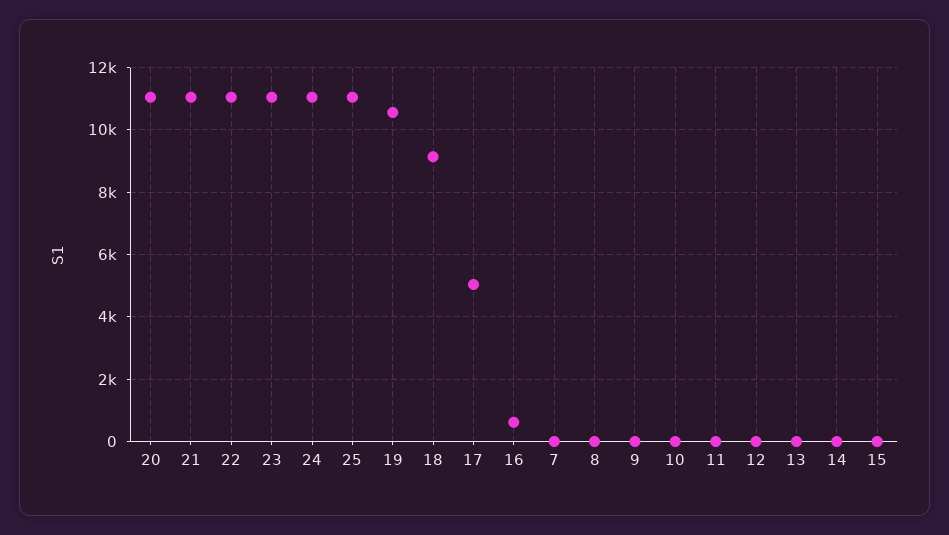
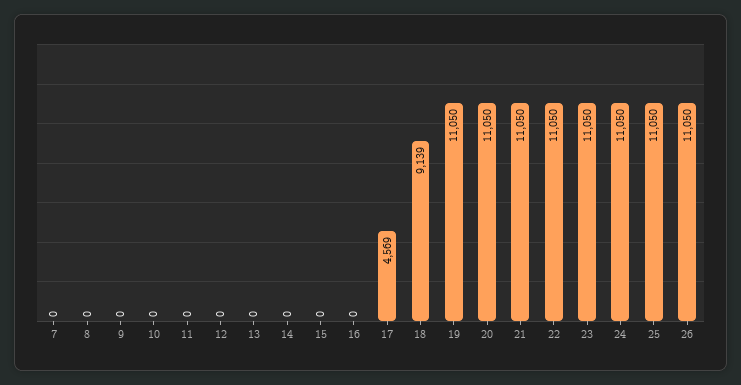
  {
    "20": 11050,
    "21": 11050,
    "22": 11050,
    "23": 11050,
    "24": 11050,
    "25": 11050,
-   "19": 10600,
+   "19": 11050,
    "18": 9139,
-   "17": 5000,
+   "17": 4569,
-   "16": 600,
+   "16": 0,
    "7": 0,
    "8": 0,
    "9": 0,
    "10": 0,
    "11": 0,
    "12": 0,
    "13": 0,
    "14": 0,
-   "15": 0
+   "15": 0,
+   "26": 11050
  }

